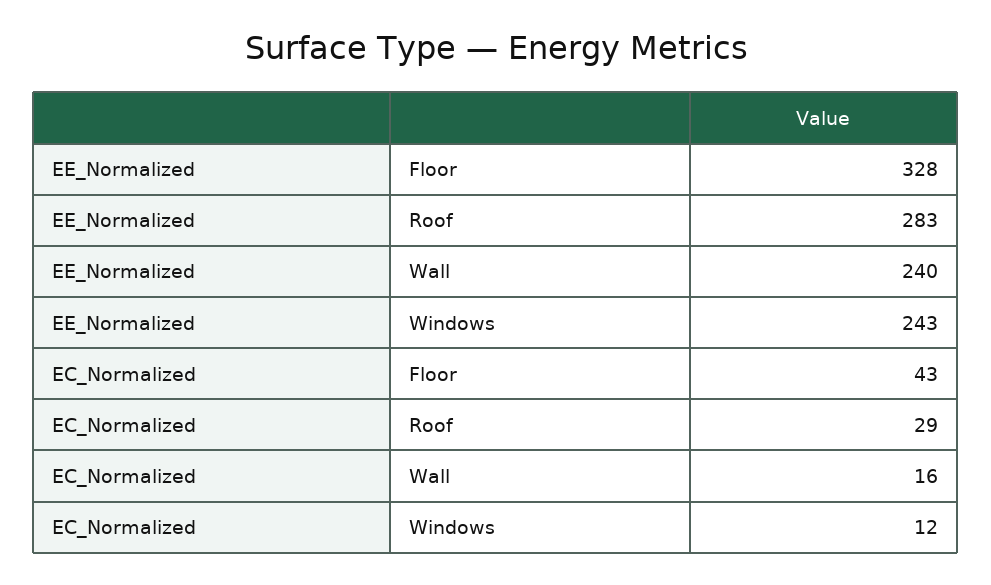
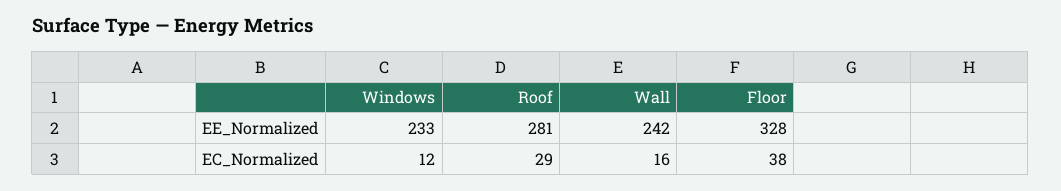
  {
    "EE_Normalized": {
      "Floor": 328,
-     "Roof": 283,
+     "Roof": 281,
-     "Wall": 240,
+     "Wall": 242,
-     "Windows": 243
+     "Windows": 233
    },
    "EC_Normalized": {
-     "Floor": 43,
+     "Floor": 38,
      "Roof": 29,
      "Wall": 16,
      "Windows": 12
    }
  }

